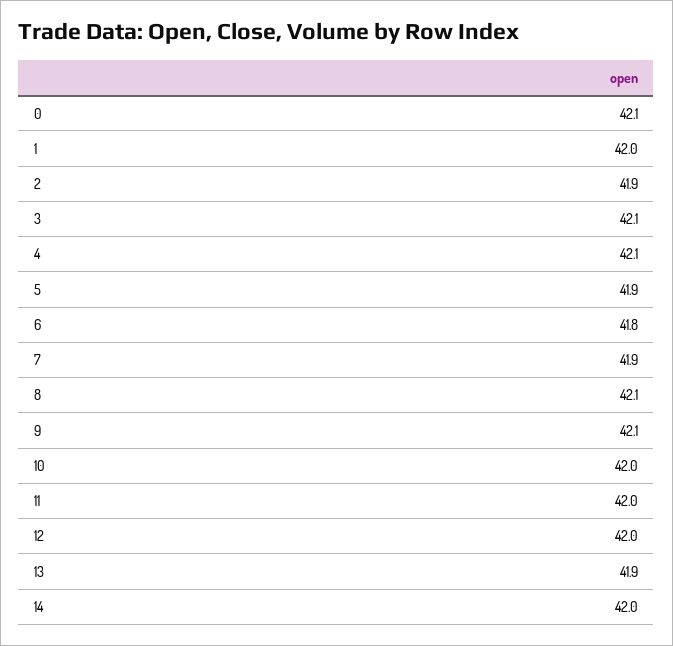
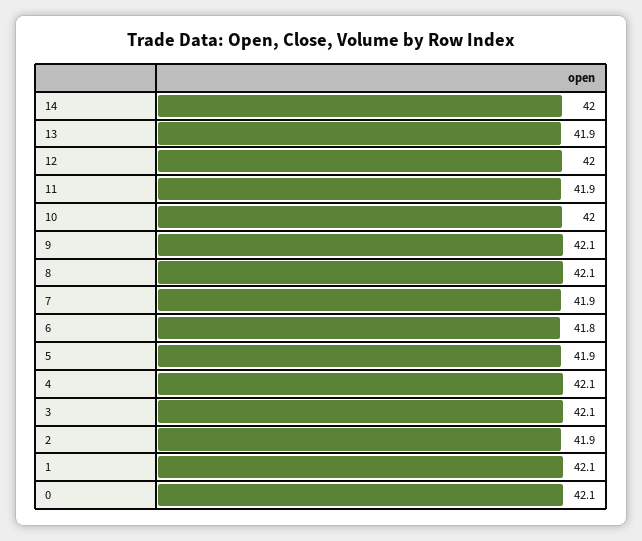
  {
    "0": 42.1,
-   "1": 42,
+   "1": 42.1,
    "2": 41.9,
    "3": 42.1,
    "4": 42.1,
    "5": 41.9,
    "6": 41.8,
    "7": 41.9,
    "8": 42.1,
    "9": 42.1,
    "10": 42,
-   "11": 42,
+   "11": 41.9,
    "12": 42,
    "13": 41.9,
    "14": 42
  }

